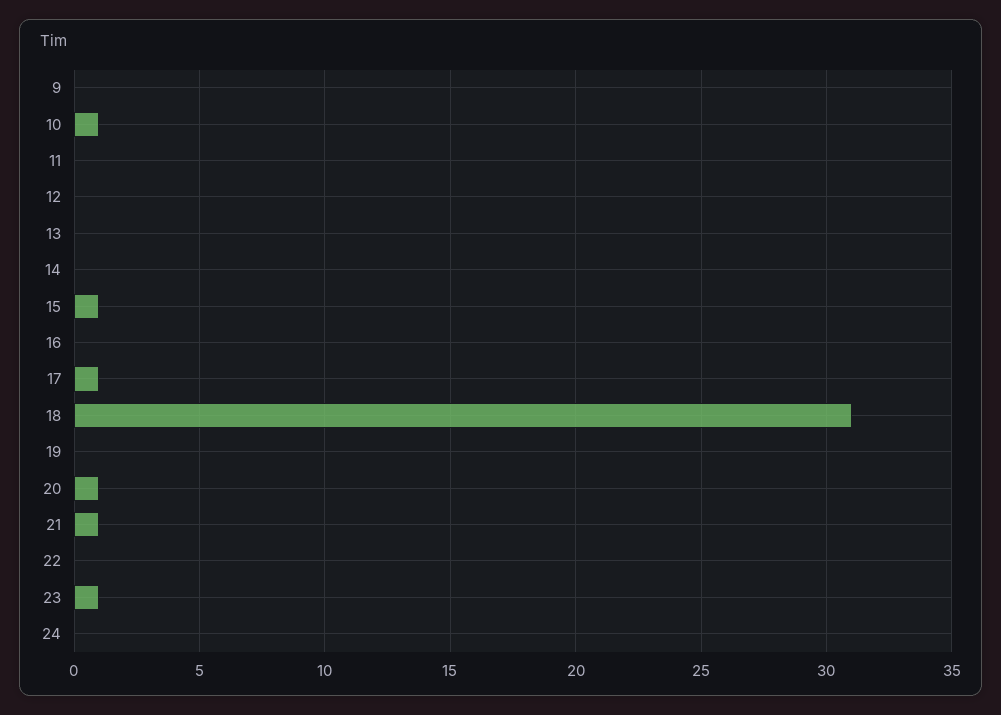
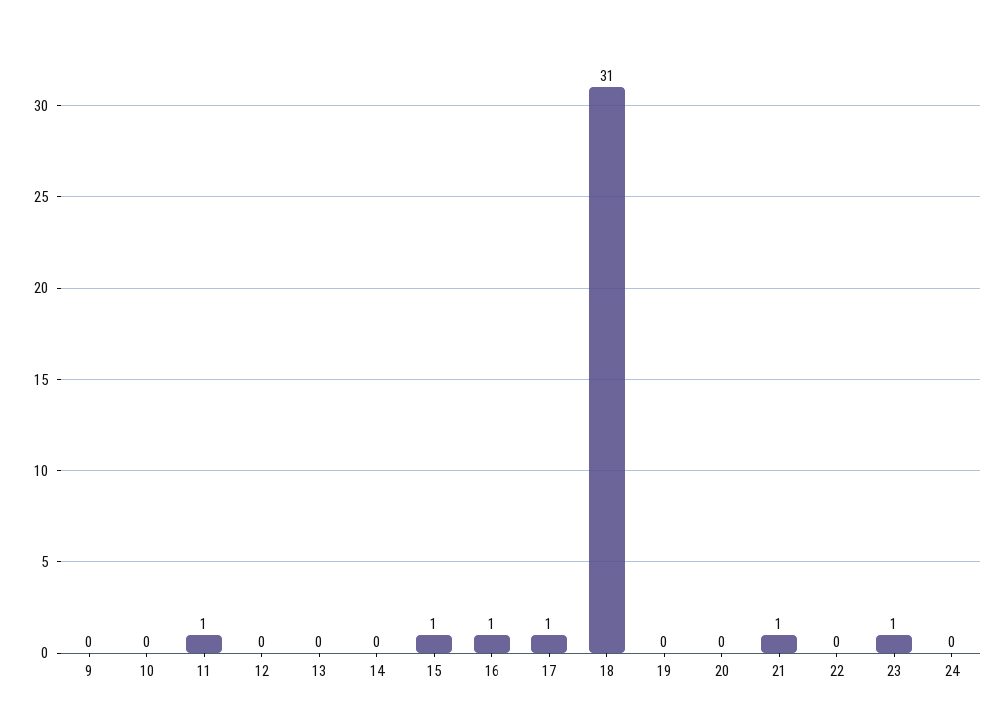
  {
    "9": 0,
-   "10": 1,
+   "10": 0,
-   "11": 0,
+   "11": 1,
    "12": 0,
    "13": 0,
    "14": 0,
    "15": 1,
-   "16": 0,
+   "16": 1,
    "17": 1,
    "18": 31,
    "19": 0,
-   "20": 1,
+   "20": 0,
    "21": 1,
    "22": 0,
    "23": 1,
    "24": 0
  }

